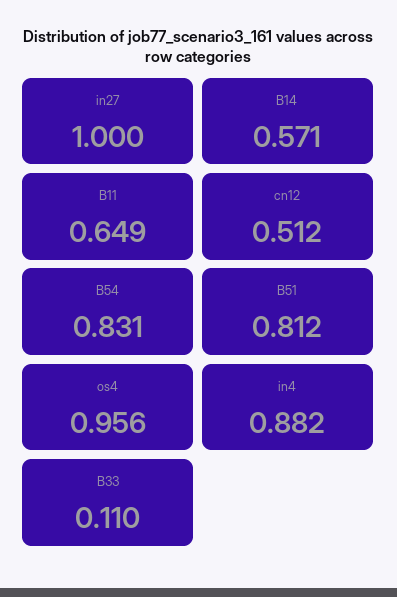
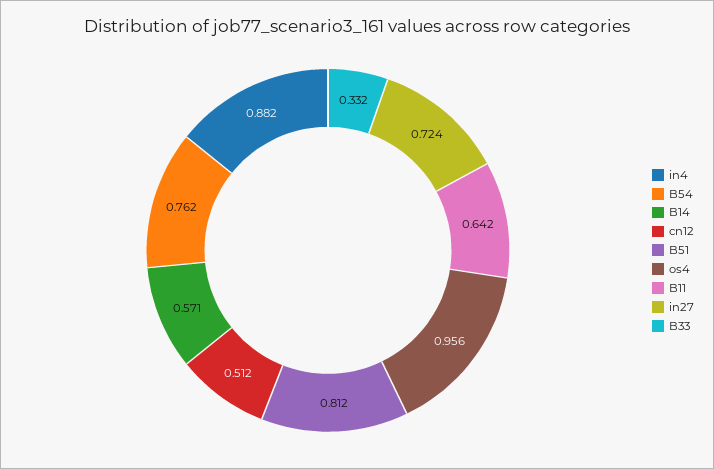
  {
-   "in27": 1,
+   "in27": 0.724,
    "B14": 0.571,
-   "B11": 0.649,
+   "B11": 0.642,
    "cn12": 0.512,
-   "B54": 0.831,
+   "B54": 0.762,
    "B51": 0.812,
    "os4": 0.956,
    "in4": 0.882,
-   "B33": 0.11
+   "B33": 0.332
  }

